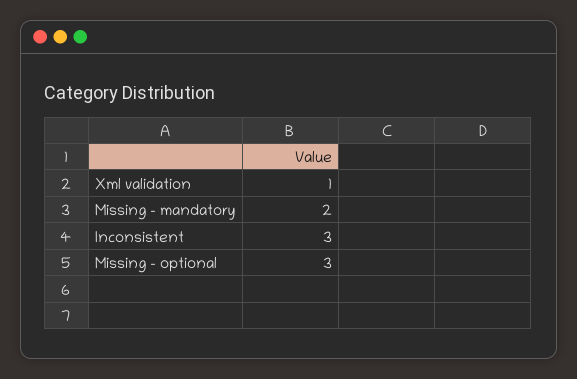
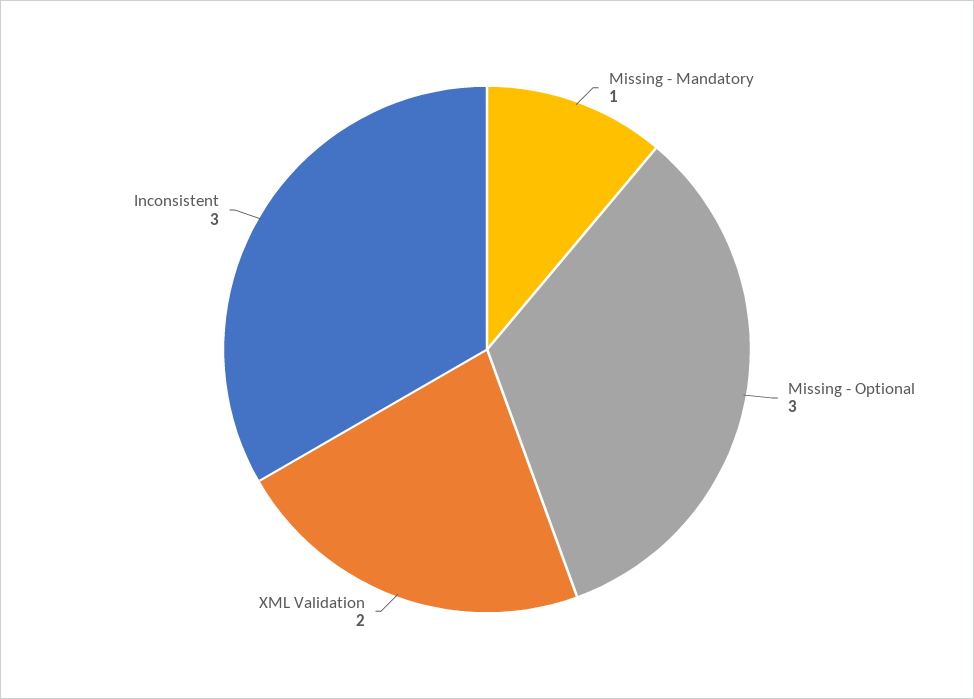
  {
-   "Xml validation": 1,
+   "Xml validation": 2,
-   "Missing - mandatory": 2,
+   "Missing - mandatory": 1,
    "Inconsistent": 3,
    "Missing - optional": 3
  }

